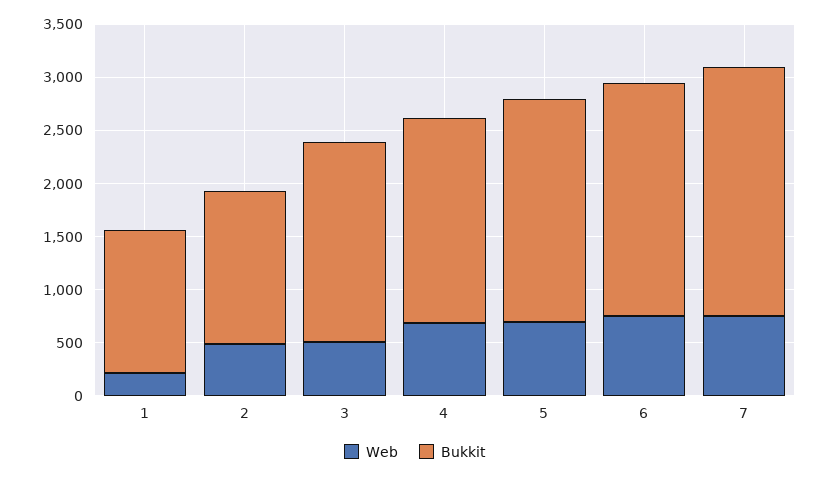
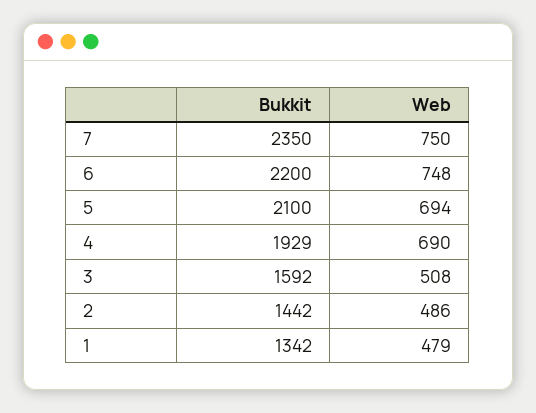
  {
    "Web": {
-     "1": 200,
+     "1": 479,
      "2": 486,
      "3": 508,
      "4": 690,
      "5": 694,
      "6": 748,
      "7": 750
    },
    "Bukkit": {
      "1": 1342,
      "2": 1442,
-     "3": 1900,
+     "3": 1592,
      "4": 1929,
      "5": 2100,
      "6": 2200,
      "7": 2350
    }
  }

